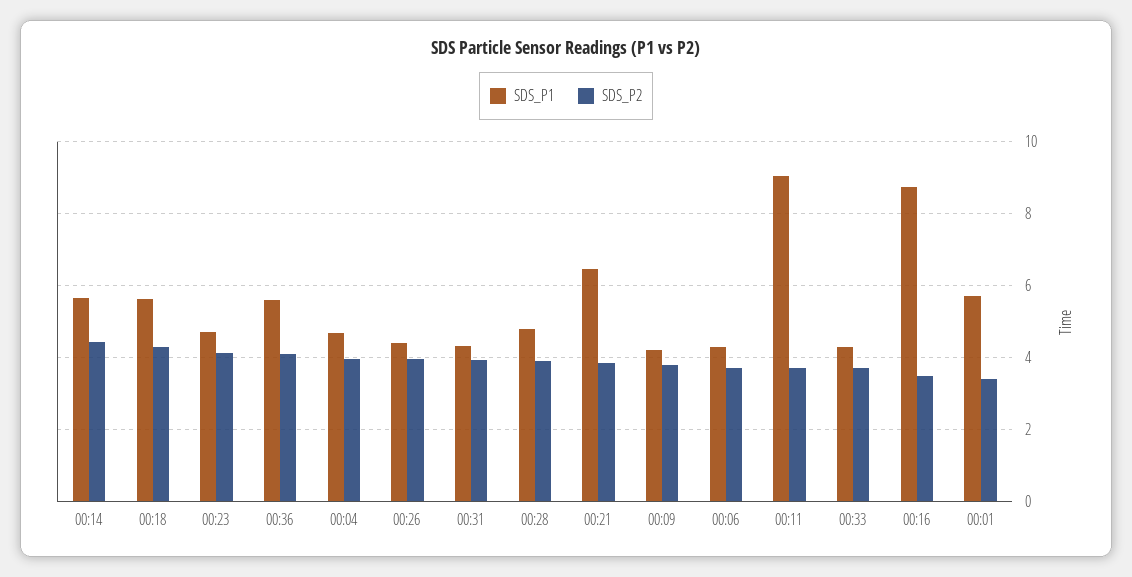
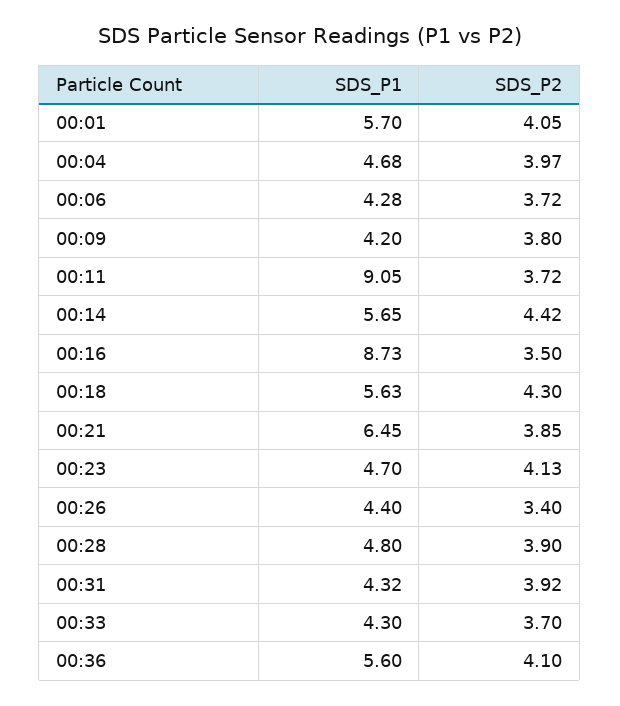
  {
    "SDS_P1": {
      "00:14": 5.65,
      "00:18": 5.63,
      "00:23": 4.7,
      "00:36": 5.6,
      "00:04": 4.68,
      "00:26": 4.4,
      "00:31": 4.32,
      "00:28": 4.8,
      "00:21": 6.45,
      "00:09": 4.2,
      "00:06": 4.28,
      "00:11": 9.05,
      "00:33": 4.3,
      "00:16": 8.73,
      "00:01": 5.7
    },
    "SDS_P2": {
      "00:14": 4.42,
      "00:18": 4.3,
      "00:23": 4.13,
      "00:36": 4.1,
      "00:04": 3.97,
-     "00:26": 4,
+     "00:26": 3.4,
      "00:31": 3.92,
      "00:28": 3.9,
      "00:21": 3.85,
      "00:09": 3.8,
      "00:06": 3.72,
      "00:11": 3.72,
      "00:33": 3.7,
      "00:16": 3.5,
-     "00:01": 3.4
+     "00:01": 4.05
    }
  }

